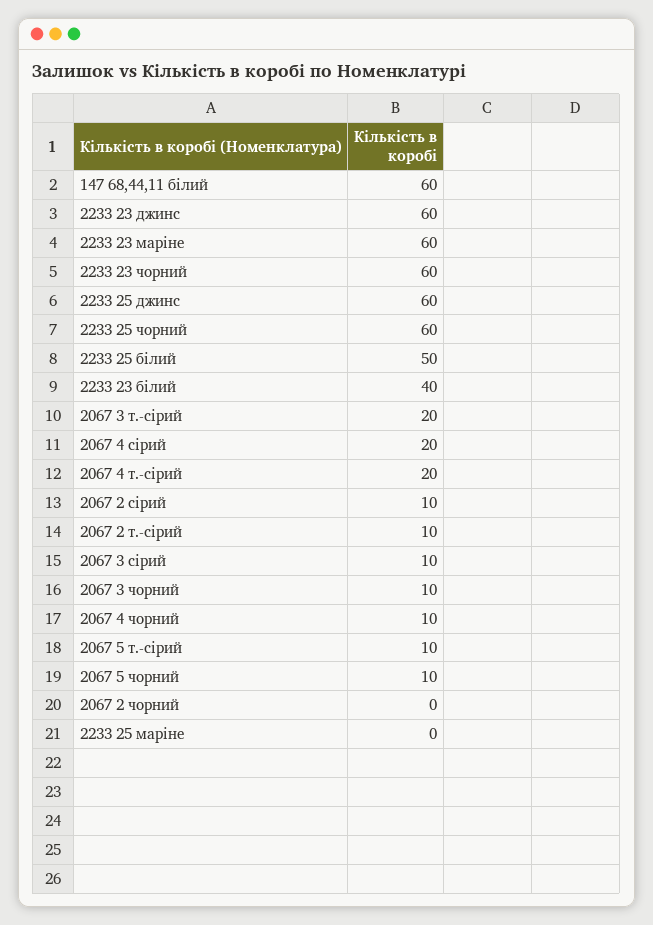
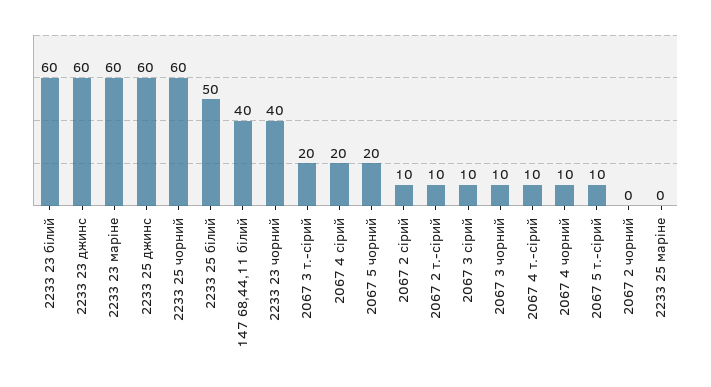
  {
-   "147 68,44,11 білий": 60,
+   "147 68,44,11 білий": 40,
    "2233 23 джинс": 60,
    "2233 23 маріне": 60,
-   "2233 23 чорний": 60,
+   "2233 23 чорний": 40,
    "2233 25 джинс": 60,
    "2233 25 чорний": 60,
    "2233 25 білий": 50,
-   "2233 23 білий": 40,
+   "2233 23 білий": 60,
    "2067 3 т.-сірий": 20,
    "2067 4 сірий": 20,
-   "2067 4 т.-сірий": 20,
+   "2067 4 т.-сірий": 10,
    "2067 2 сірий": 10,
    "2067 2 т.-сірий": 10,
    "2067 3 сірий": 10,
    "2067 3 чорний": 10,
    "2067 4 чорний": 10,
    "2067 5 т.-сірий": 10,
-   "2067 5 чорний": 10,
+   "2067 5 чорний": 20,
    "2067 2 чорний": 0,
    "2233 25 маріне": 0
  }

